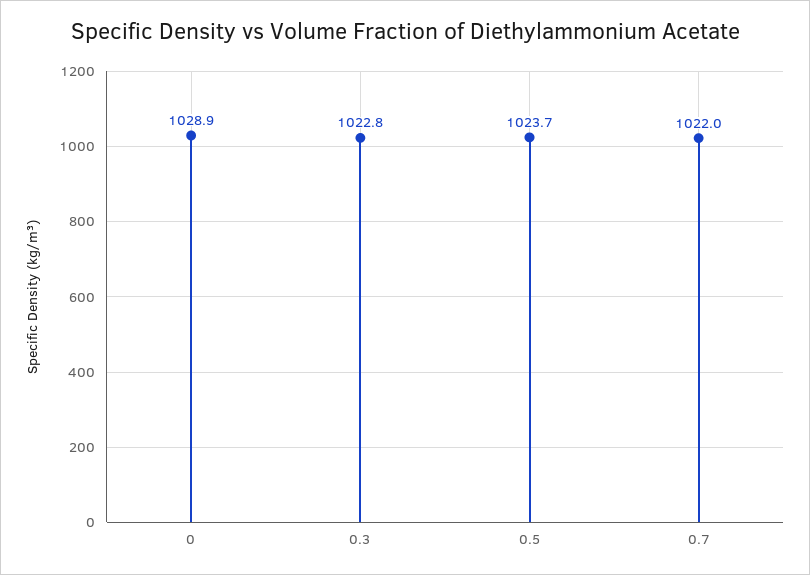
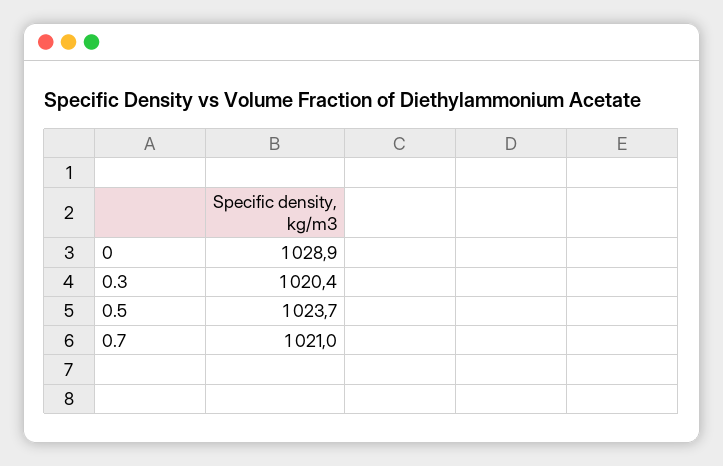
  {
    "0": 1028.9,
-   "0.3": 1022.8,
+   "0.3": 1020.4,
    "0.5": 1023.7,
-   "0.7": 1022
+   "0.7": 1021
  }

